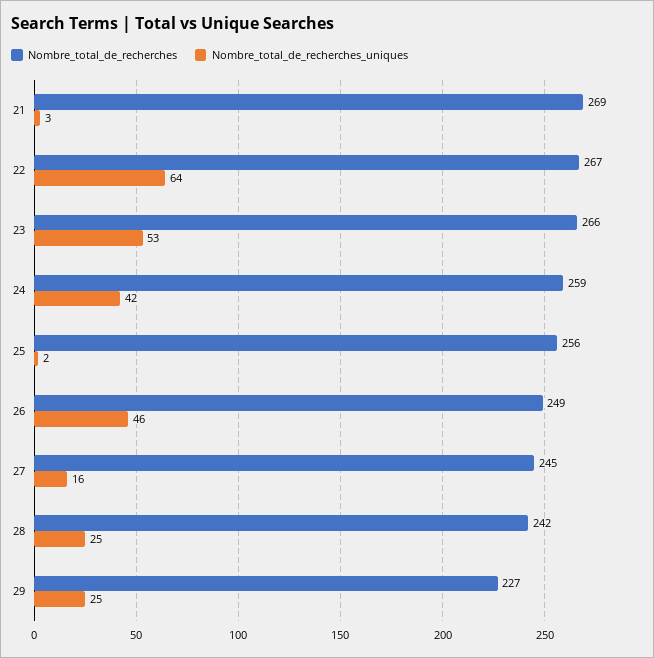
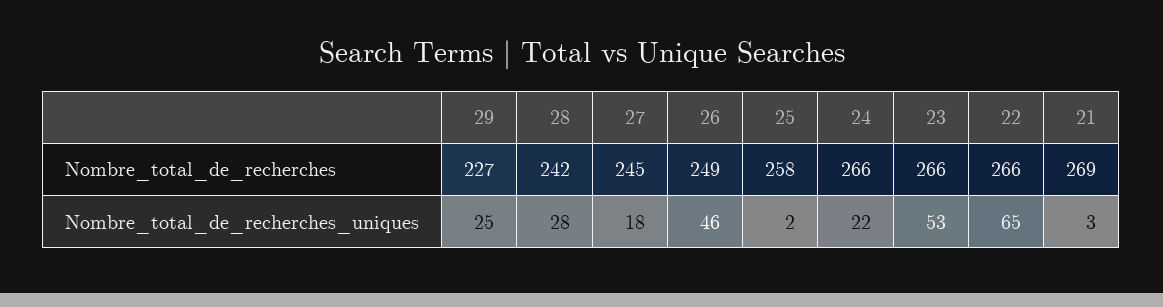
  {
    "Nombre_total_de_recherches": {
      "21": 269,
-     "22": 267,
+     "22": 266,
      "23": 266,
-     "24": 259,
+     "24": 266,
-     "25": 256,
+     "25": 258,
      "26": 249,
      "27": 245,
      "28": 242,
      "29": 227
    },
    "Nombre_total_de_recherches_uniques": {
      "21": 3,
-     "22": 64,
+     "22": 65,
      "23": 53,
-     "24": 42,
+     "24": 22,
      "25": 2,
      "26": 46,
-     "27": 16,
+     "27": 18,
-     "28": 25,
+     "28": 28,
      "29": 25
    }
  }

